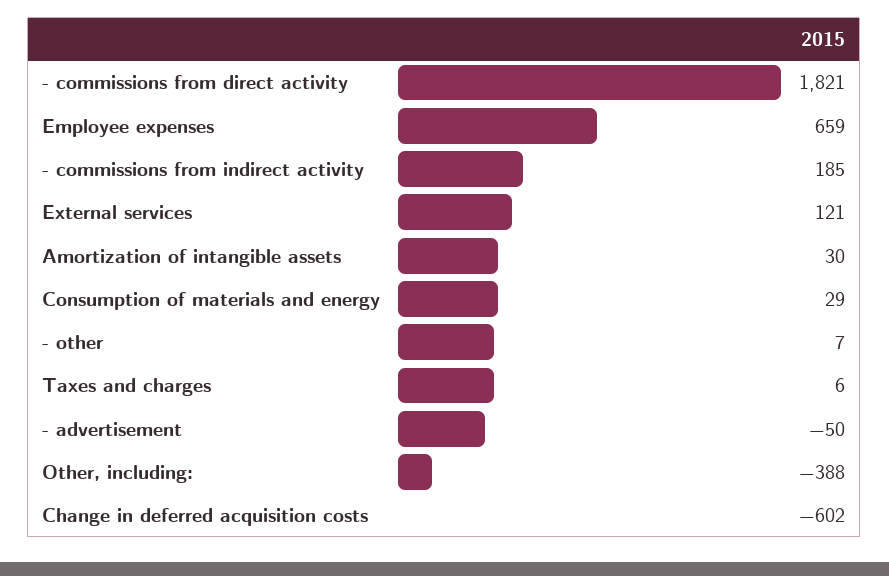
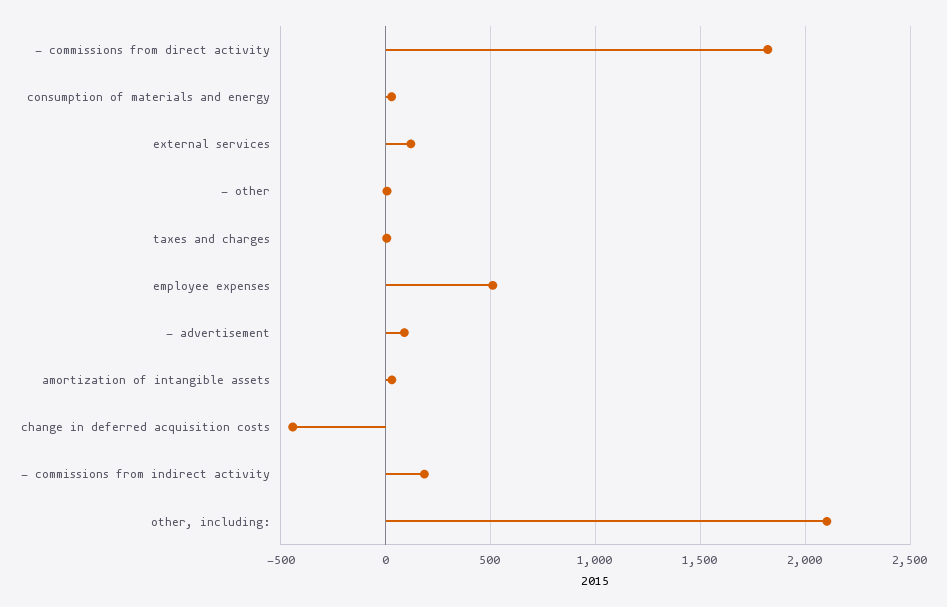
  {
    "- commissions from direct activity": 1821,
-   "Employee expenses": 659,
+   "Employee expenses": 500,
    "- commissions from indirect activity": 185,
    "External services": 121,
    "Amortization of intangible assets": 30,
    "Consumption of materials and energy": 29,
    "- other": 7,
    "Taxes and charges": 6,
-   "- advertisement": -50,
+   "- advertisement": 100,
-   "Other, including:": -388,
+   "Other, including:": 2100,
-   "Change in deferred acquisition costs": -602
+   "Change in deferred acquisition costs": -450
  }

